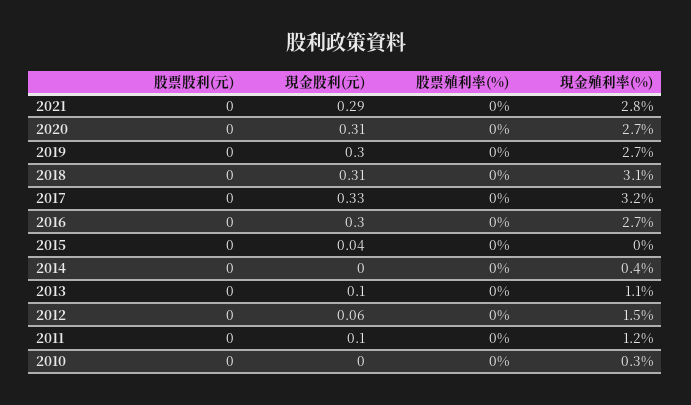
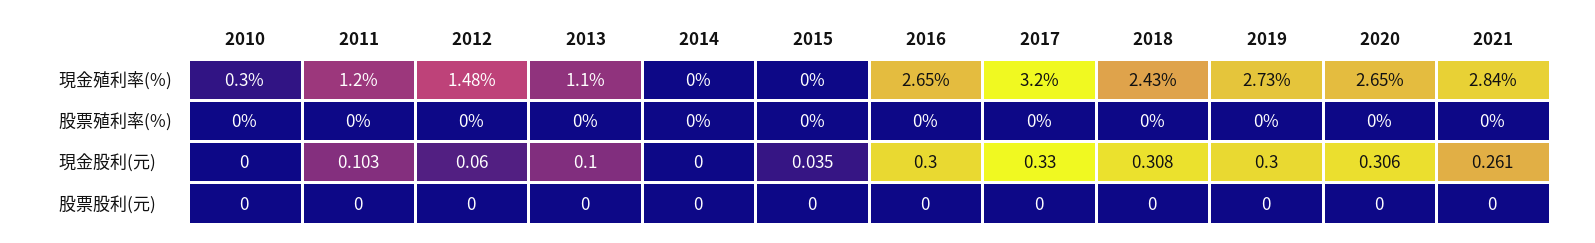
  {
    "股票股利(元)": {
      "2021": 0,
      "2020": 0,
      "2019": 0,
      "2018": 0,
      "2017": 0,
      "2016": 0,
      "2015": 0,
      "2014": 0,
      "2013": 0,
      "2012": 0,
      "2011": 0,
      "2010": 0
    },
    "現金股利(元)": {
-     "2021": 0.29,
+     "2021": 0.261,
      "2020": 0.306,
      "2019": 0.3,
      "2018": 0.308,
      "2017": 0.33,
      "2016": 0.3,
      "2015": 0.035,
      "2014": 0,
      "2013": 0.1,
      "2012": 0.06,
      "2011": 0.103,
      "2010": 0
    },
    "股票殖利率(%)": {
      "2021": 0,
      "2020": 0,
      "2019": 0,
      "2018": 0,
      "2017": 0,
      "2016": 0,
      "2015": 0,
      "2014": 0,
      "2013": 0,
      "2012": 0,
      "2011": 0,
      "2010": 0
    },
    "現金殖利率(%)": {
      "2021": 2.84,
      "2020": 2.65,
      "2019": 2.73,
-     "2018": 3.1,
+     "2018": 2.43,
      "2017": 3.2,
      "2016": 2.65,
      "2015": 0,
-     "2014": 0.4,
+     "2014": 0,
      "2013": 1.1,
      "2012": 1.48,
      "2011": 1.2,
      "2010": 0.3
    }
  }

